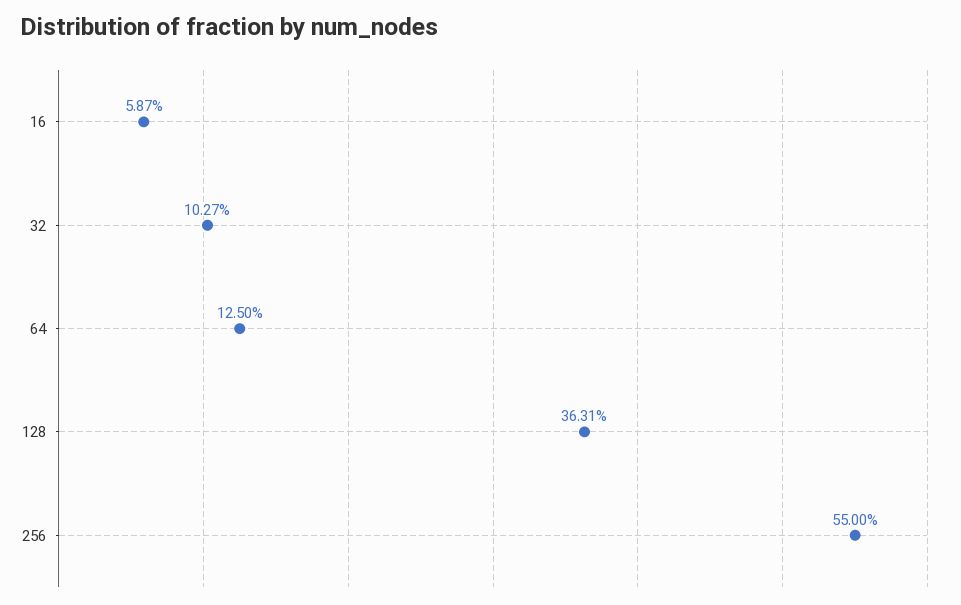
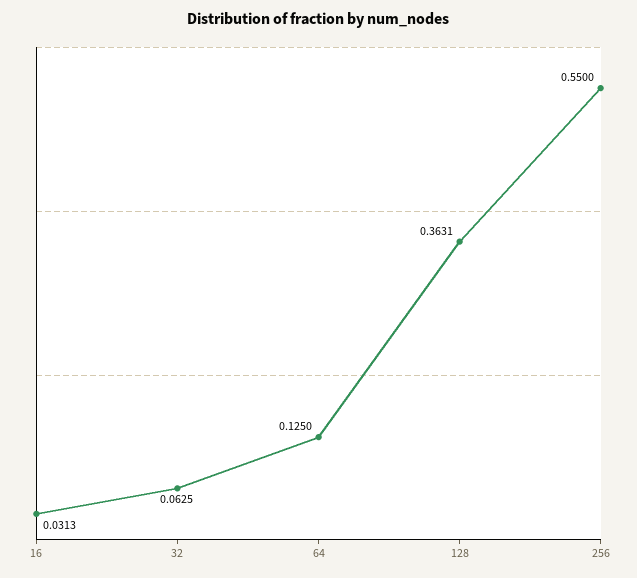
  {
-   "16": 0.0587,
+   "16": 0.0313,
-   "32": 0.1027,
+   "32": 0.0625,
    "64": 0.125,
    "128": 0.3631,
    "256": 0.55
  }

